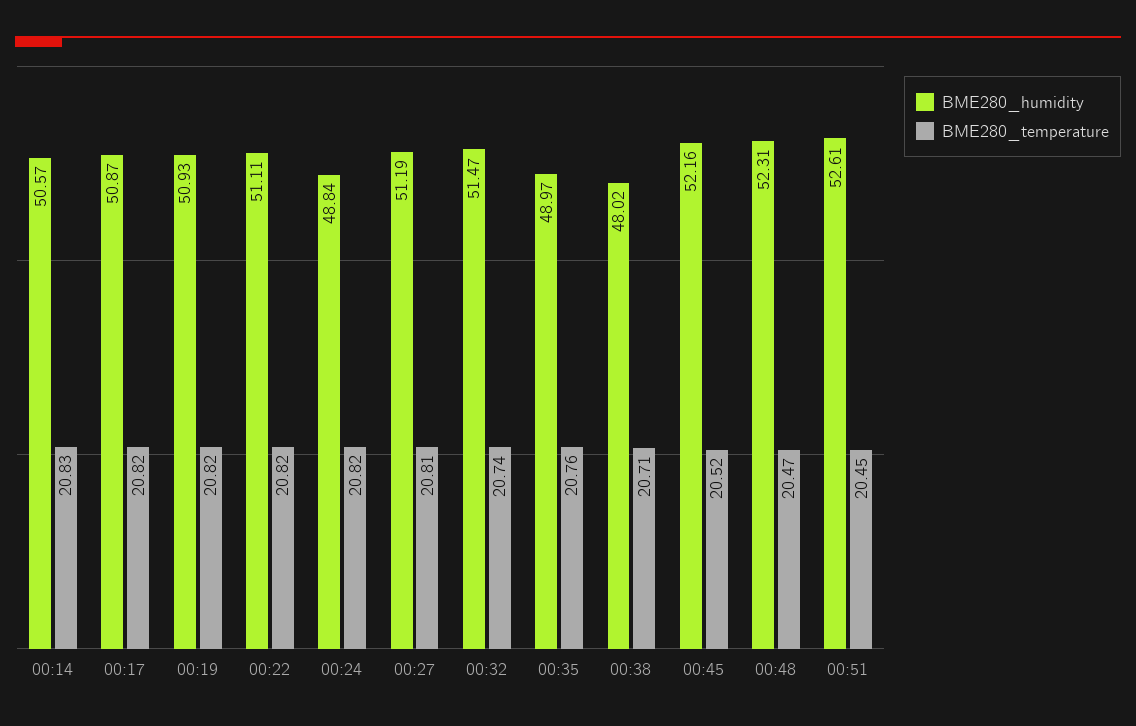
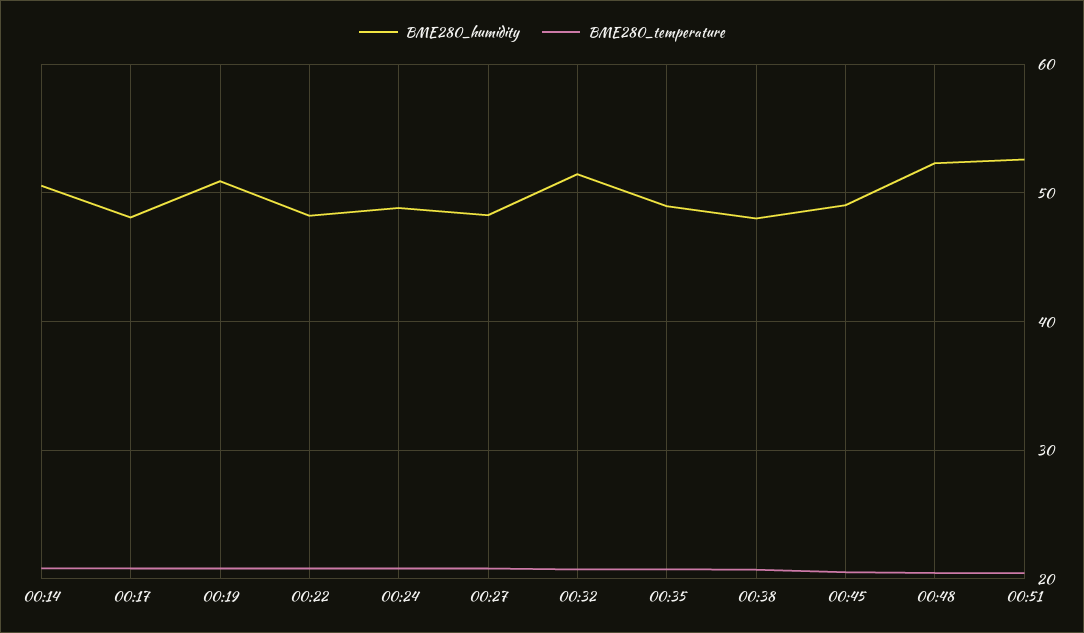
  {
    "BME280_humidity": {
      "00:14": 50.57,
-     "00:17": 50.87,
+     "00:17": 48,
      "00:19": 50.93,
-     "00:22": 51.11,
+     "00:22": 48,
      "00:24": 48.84,
-     "00:27": 51.19,
+     "00:27": 48,
      "00:32": 51.47,
      "00:35": 48.97,
      "00:38": 48.02,
-     "00:45": 52.16,
+     "00:45": 49,
      "00:48": 52.31,
      "00:51": 52.61
    },
    "BME280_temperature": {
      "00:14": 20.83,
      "00:17": 20.82,
      "00:19": 20.82,
      "00:22": 20.82,
      "00:24": 20.82,
      "00:27": 20.81,
      "00:32": 20.74,
      "00:35": 20.76,
      "00:38": 20.71,
      "00:45": 20.52,
      "00:48": 20.47,
      "00:51": 20.45
    }
  }

